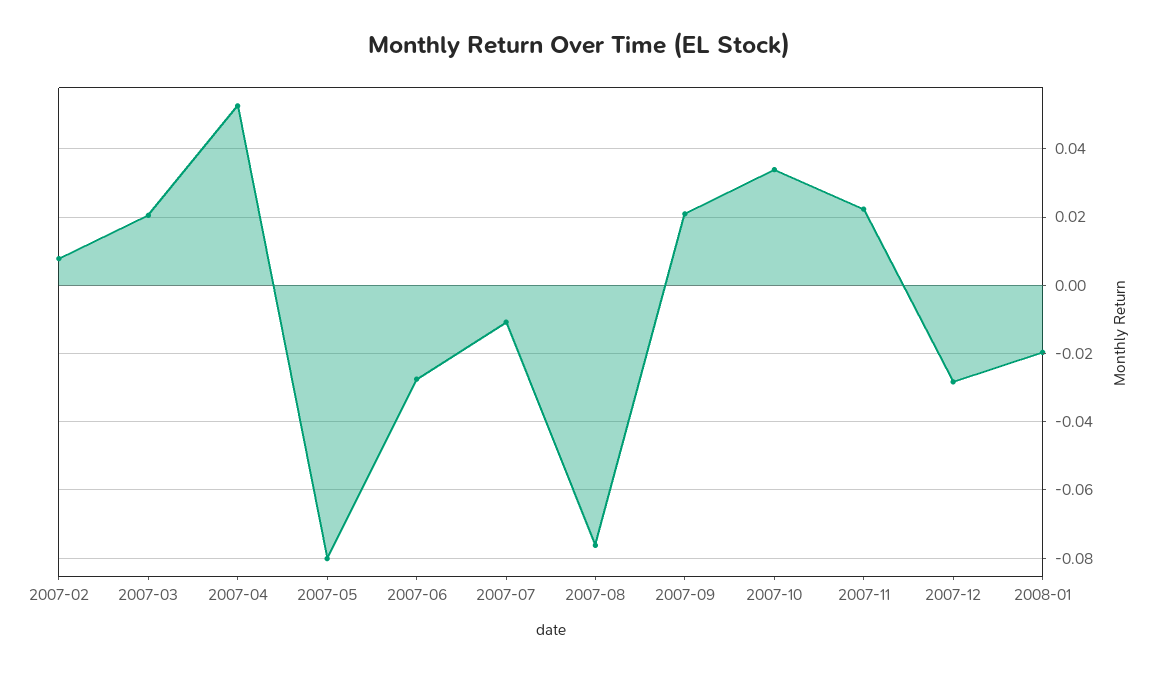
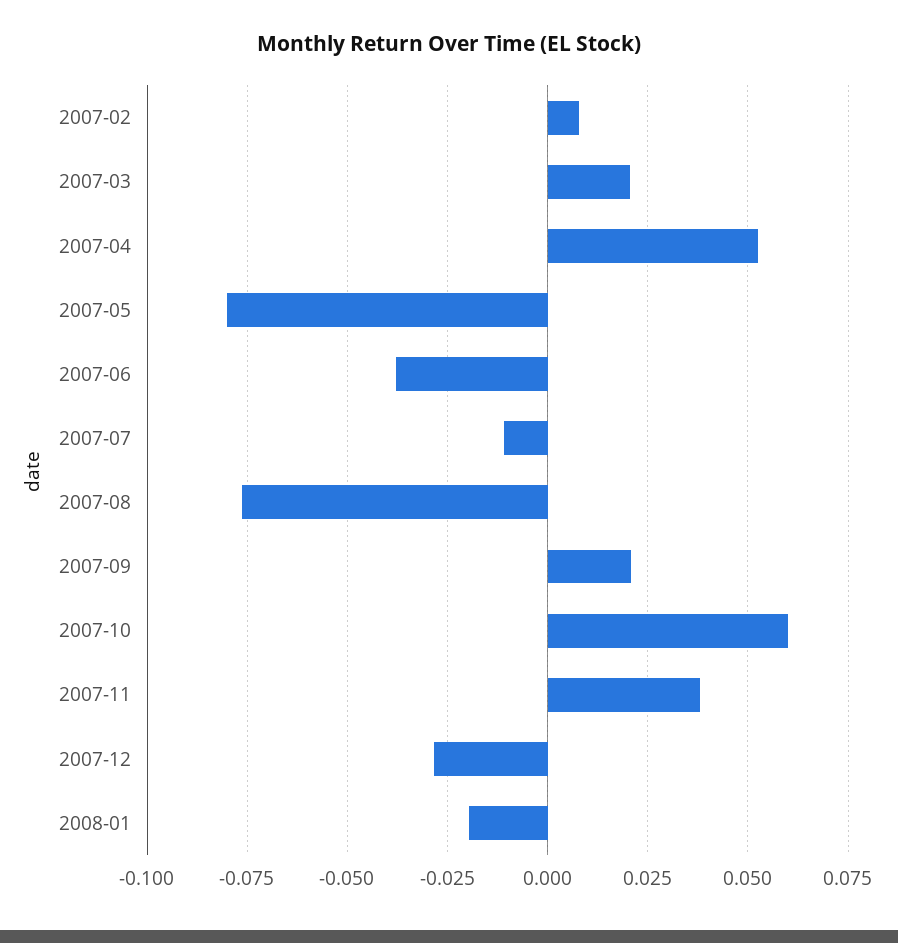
  {
    "2007-02": 0.008,
    "2007-03": 0.02,
    "2007-04": 0.052,
    "2007-05": -0.08,
-   "2007-06": -0.028,
+   "2007-06": -0.0375,
    "2007-07": -0.01,
    "2007-08": -0.076,
    "2007-09": 0.02,
-   "2007-10": 0.034,
+   "2007-10": 0.06,
-   "2007-11": 0.022,
+   "2007-11": 0.0375,
    "2007-12": -0.028,
    "2008-01": -0.02
  }

